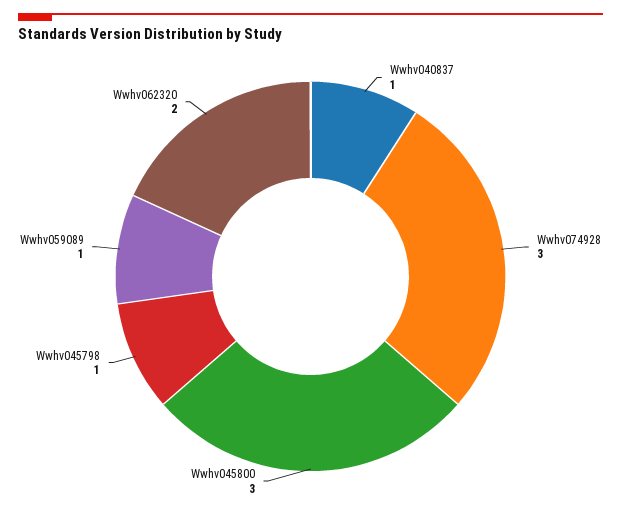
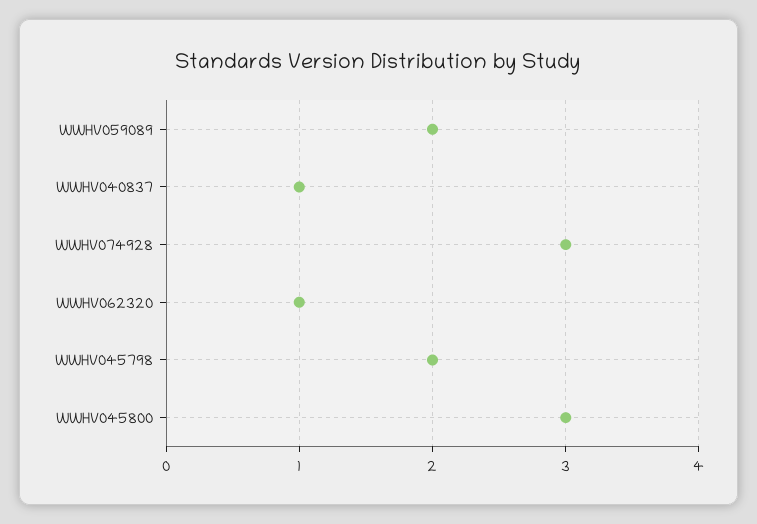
  {
    "Wwhv040837": 1,
    "Wwhv074928": 3,
    "Wwhv045800": 3,
-   "Wwhv045798": 1,
+   "Wwhv045798": 2,
-   "Wwhv059089": 1,
+   "Wwhv059089": 2,
-   "Wwhv062320": 2
+   "Wwhv062320": 1
  }

